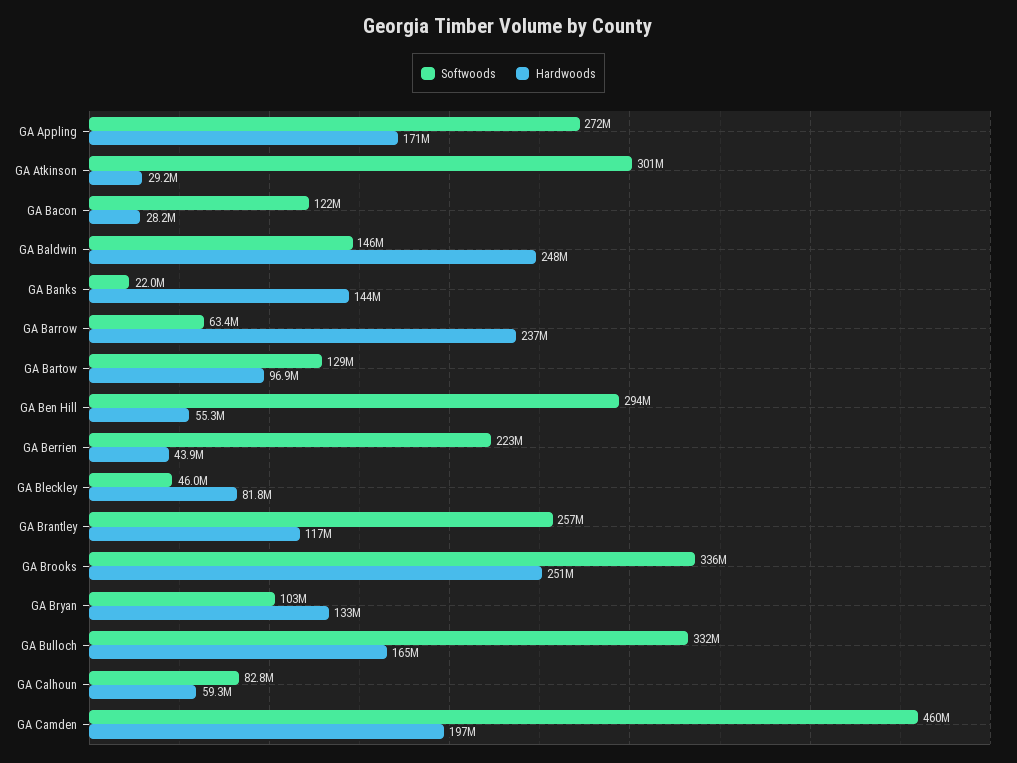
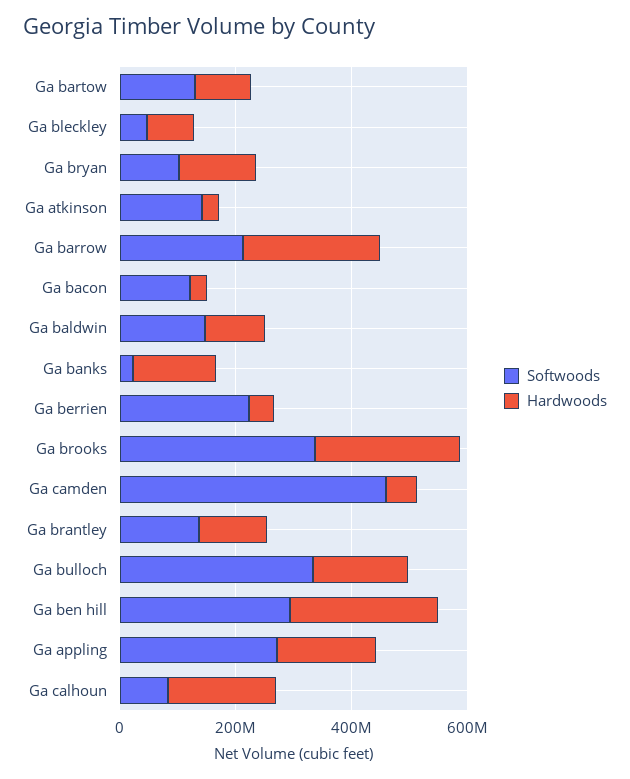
  {
    "Softwoods": {
      "GA Appling": 272000000,
-     "GA Atkinson": 301000000,
+     "GA Atkinson": 150000000,
      "GA Bacon": 122000000,
      "GA Baldwin": 146000000,
      "GA Banks": 22000000,
-     "GA Barrow": 63400000,
+     "GA Barrow": 200000000,
      "GA Bartow": 129000000,
      "GA Ben Hill": 294000000,
      "GA Berrien": 223000000,
      "GA Bleckley": 46000000,
-     "GA Brantley": 257000000,
+     "GA Brantley": 150000000,
      "GA Brooks": 336000000,
      "GA Bryan": 103000000,
      "GA Bulloch": 332000000,
      "GA Calhoun": 82800000,
      "GA Camden": 460000000
    },
    "Hardwoods": {
      "GA Appling": 171000000,
      "GA Atkinson": 29200000,
      "GA Bacon": 28200000,
-     "GA Baldwin": 248000000,
+     "GA Baldwin": 100000000,
      "GA Banks": 144000000,
      "GA Barrow": 237000000,
      "GA Bartow": 96900000,
-     "GA Ben Hill": 55300000,
+     "GA Ben Hill": 250000000,
      "GA Berrien": 43900000,
      "GA Bleckley": 81800000,
      "GA Brantley": 117000000,
      "GA Brooks": 251000000,
      "GA Bryan": 133000000,
      "GA Bulloch": 165000000,
-     "GA Calhoun": 59300000,
+     "GA Calhoun": 200000000,
-     "GA Camden": 197000000
+     "GA Camden": 50000000
    }
  }

